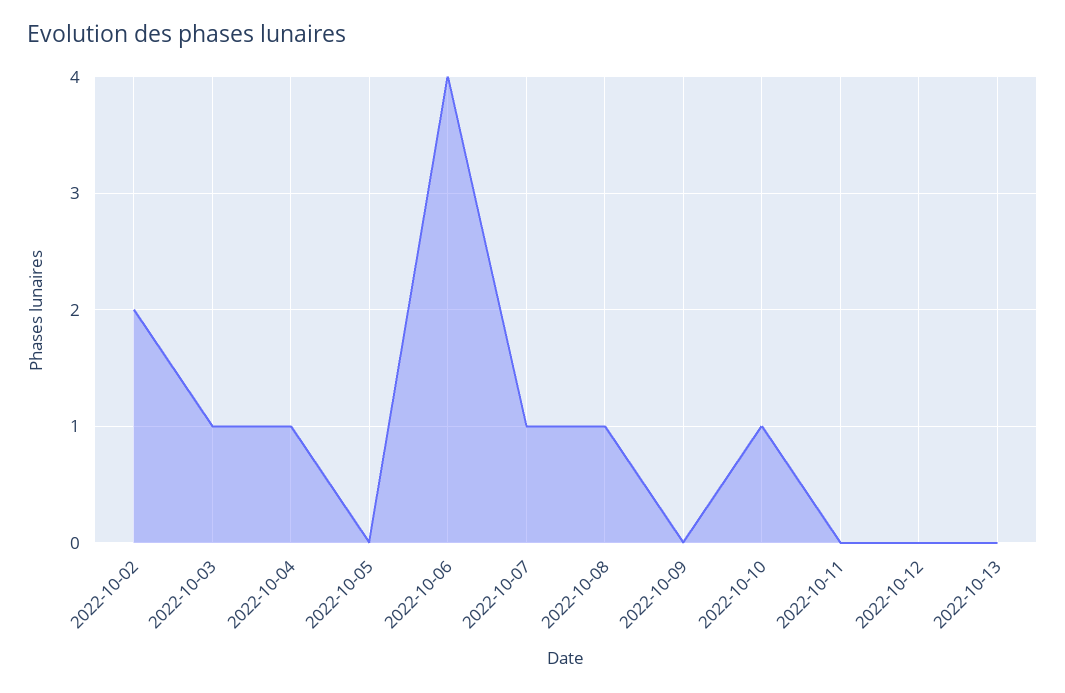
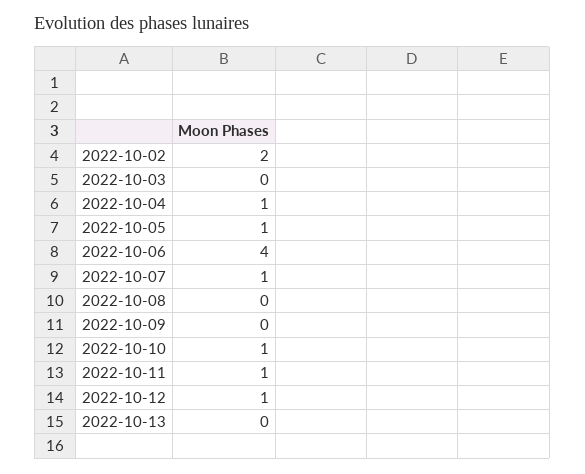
  {
    "2022-10-02": 2,
-   "2022-10-03": 1,
+   "2022-10-03": 0,
    "2022-10-04": 1,
-   "2022-10-05": 0,
+   "2022-10-05": 1,
    "2022-10-06": 4,
    "2022-10-07": 1,
-   "2022-10-08": 1,
+   "2022-10-08": 0,
    "2022-10-09": 0,
    "2022-10-10": 1,
-   "2022-10-11": 0,
+   "2022-10-11": 1,
-   "2022-10-12": 0,
+   "2022-10-12": 1,
    "2022-10-13": 0
  }

